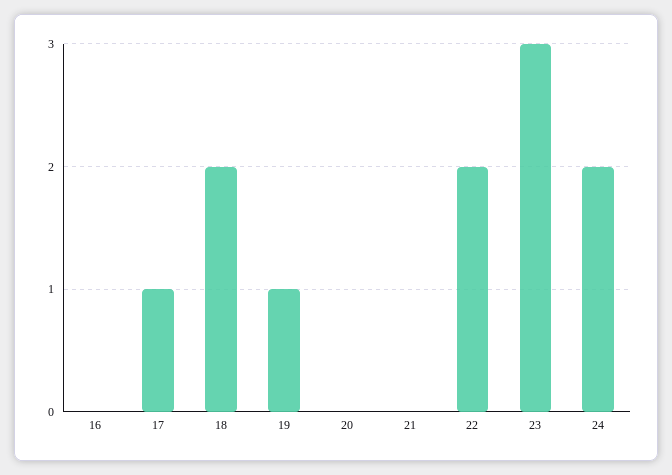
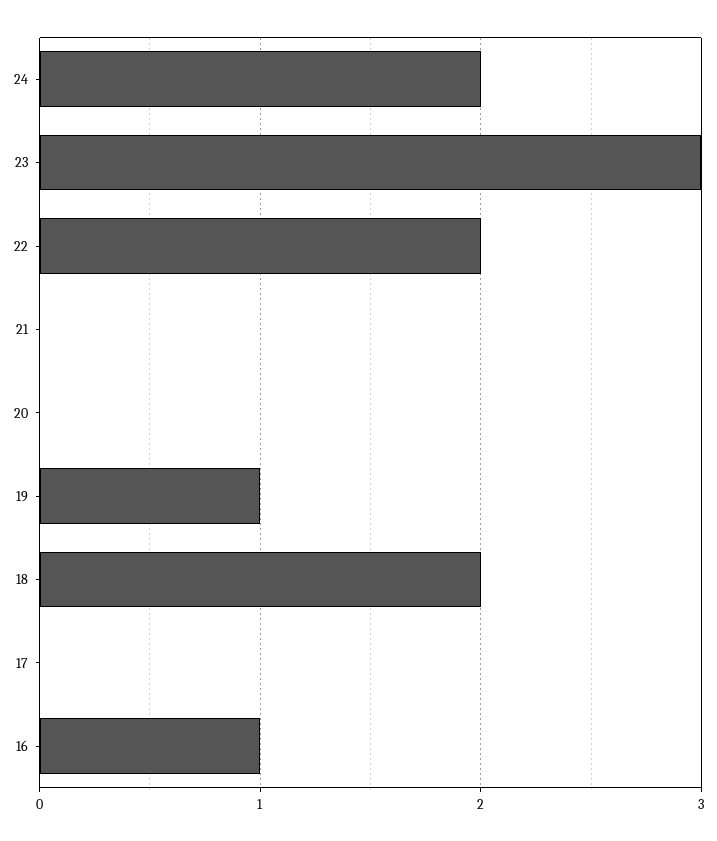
  {
-   "16": 0,
+   "16": 1,
-   "17": 1,
+   "17": 0,
    "18": 2,
    "19": 1,
    "20": 0,
    "21": 0,
    "22": 2,
    "23": 3,
    "24": 2
  }

